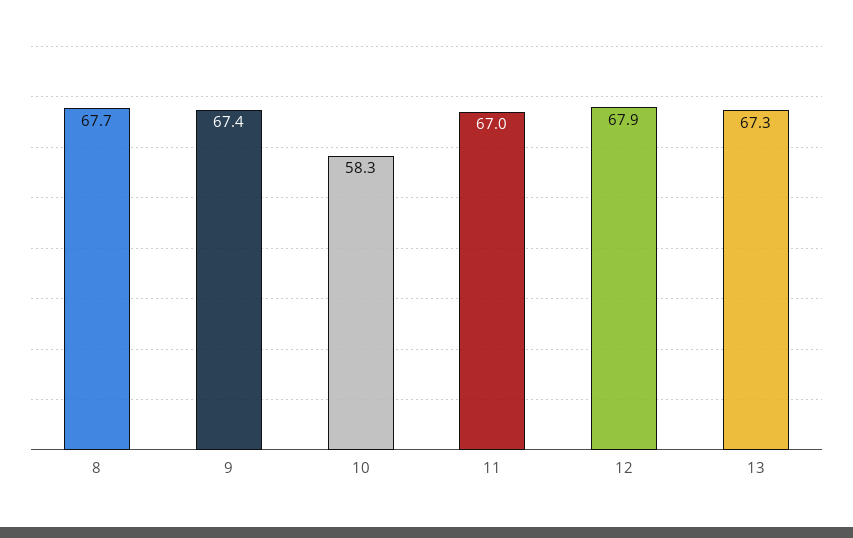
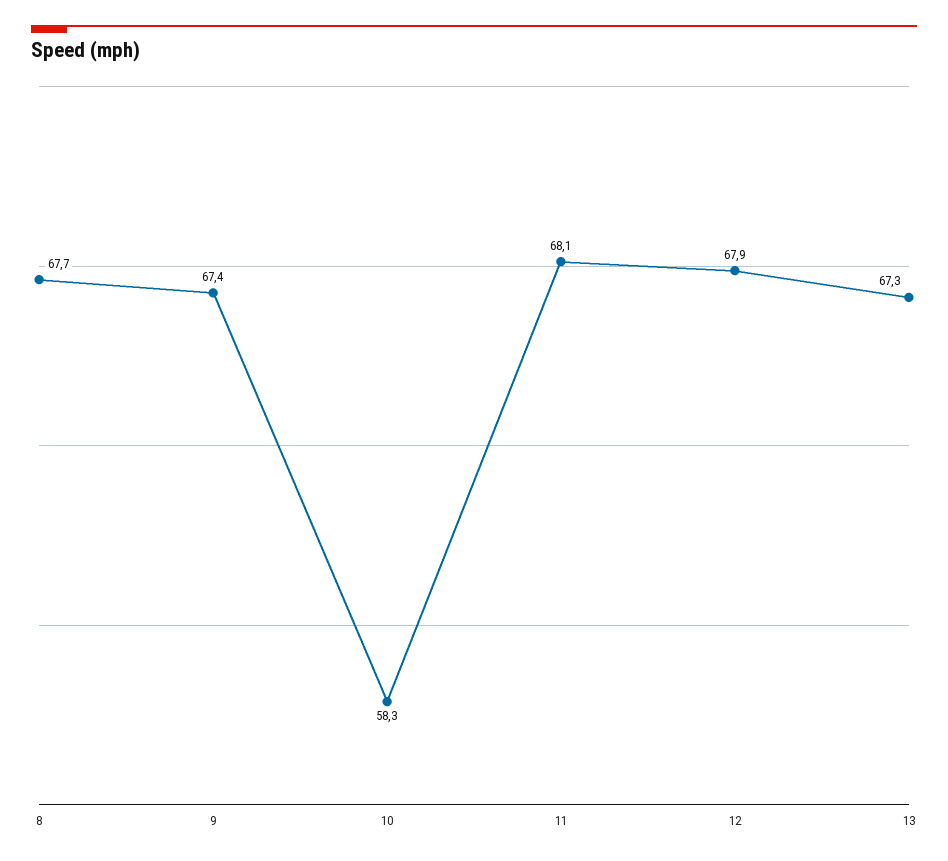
  {
    "8": 67.7,
    "9": 67.4,
    "10": 58.3,
-   "11": 67,
+   "11": 68.1,
    "12": 67.9,
    "13": 67.3
  }

